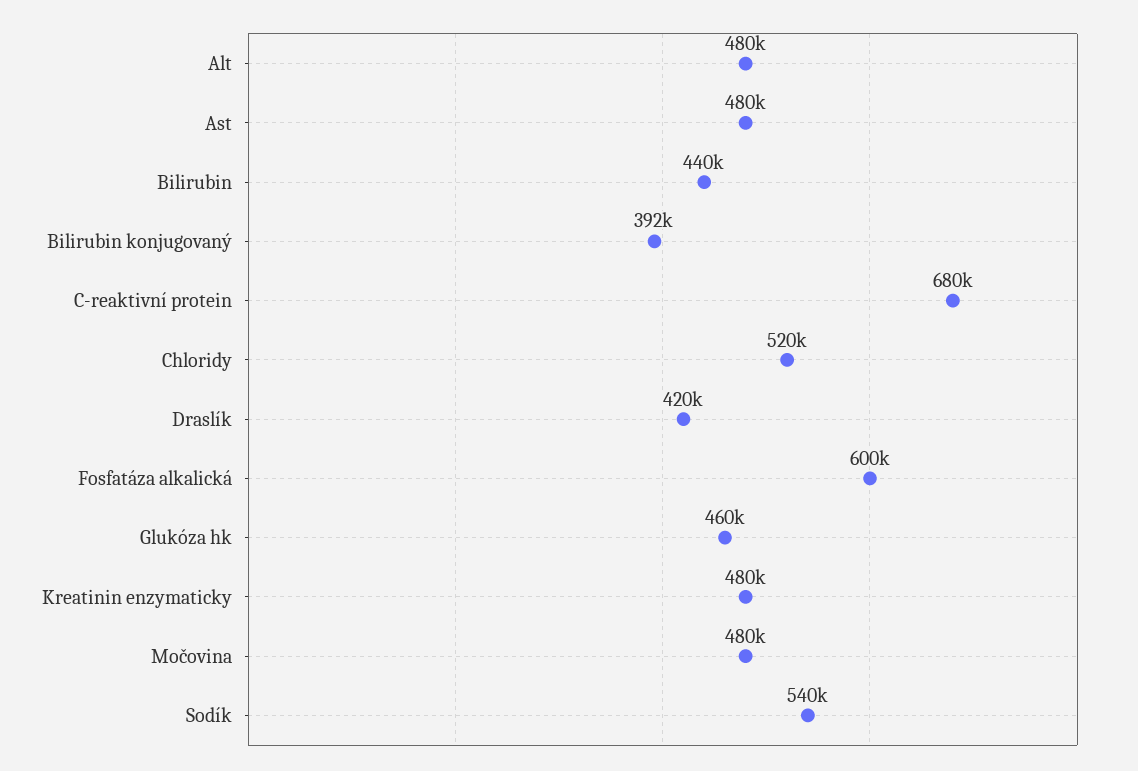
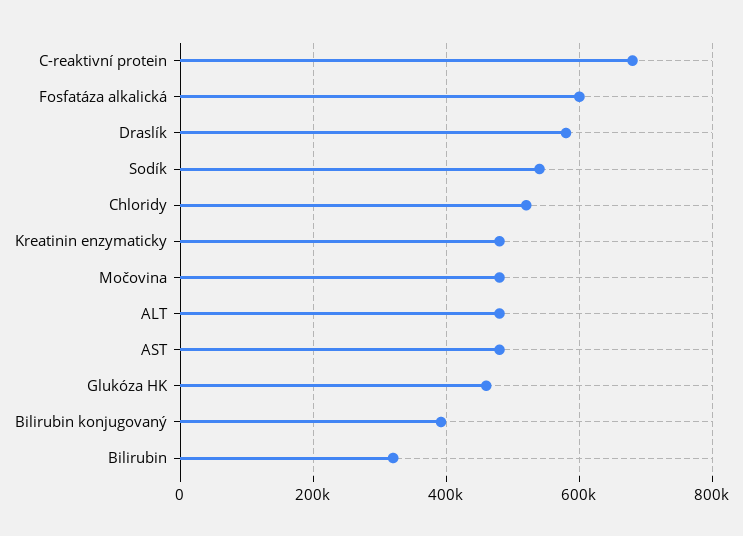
  {
    "Alt": 480000,
    "Ast": 480000,
-   "Bilirubin": 440000,
+   "Bilirubin": 320000,
    "Bilirubin konjugovaný": 392000,
    "C-reaktivní protein": 680000,
    "Chloridy": 520000,
-   "Draslík": 420000,
+   "Draslík": 580000,
    "Fosfatáza alkalická": 600000,
    "Glukóza hk": 460000,
    "Kreatinin enzymaticky": 480000,
    "Močovina": 480000,
    "Sodík": 540000
  }

